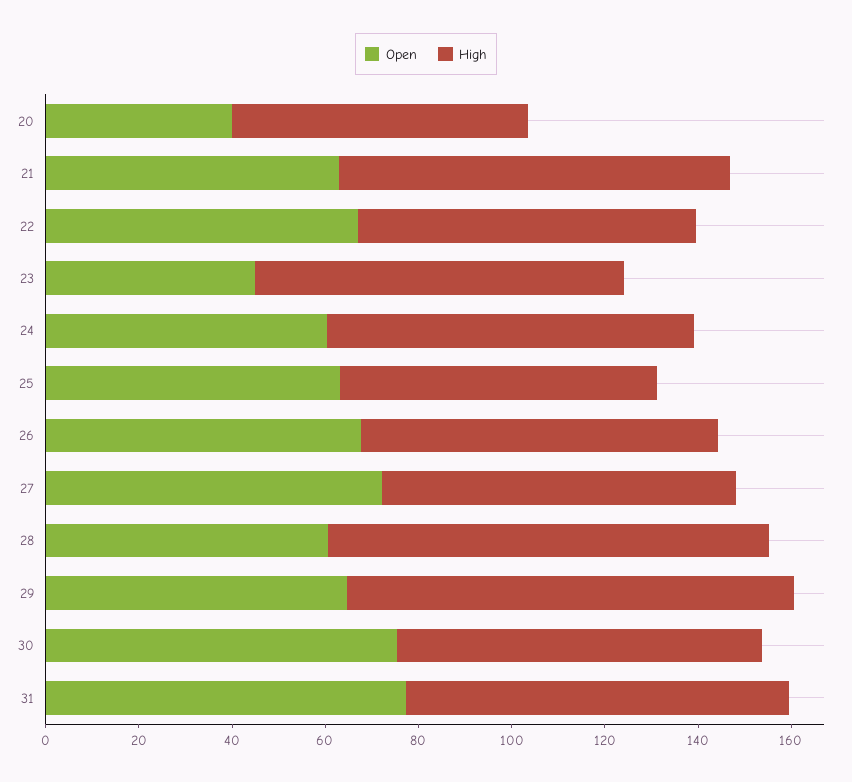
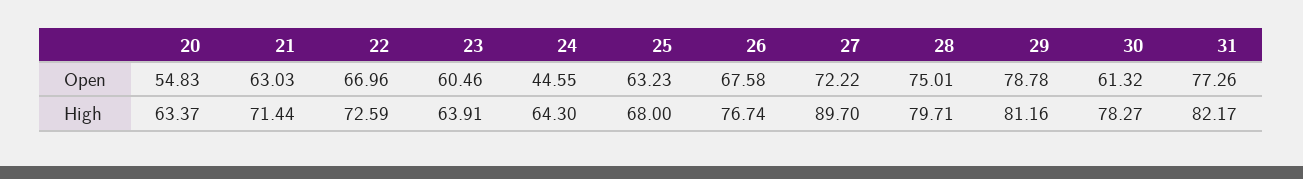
  {
    "Open": {
-     "20": 40,
+     "20": 54.83,
      "21": 63.03,
      "22": 66.96,
-     "23": 45,
+     "23": 60.46,
-     "24": 60,
+     "24": 44.55,
      "25": 63.23,
      "26": 67.58,
      "27": 72.22,
-     "28": 60,
+     "28": 75.01,
-     "29": 65,
+     "29": 78.78,
-     "30": 75,
+     "30": 61.32,
      "31": 77.26
    },
    "High": {
      "20": 63.37,
-     "21": 85,
+     "21": 71.44,
      "22": 72.59,
-     "23": 80,
+     "23": 63.91,
-     "24": 80,
+     "24": 64.3,
      "25": 68,
      "26": 76.74,
-     "27": 75,
+     "27": 89.7,
-     "28": 95,
+     "28": 79.71,
-     "29": 95,
+     "29": 81.16,
      "30": 78.27,
      "31": 82.17
    }
  }

